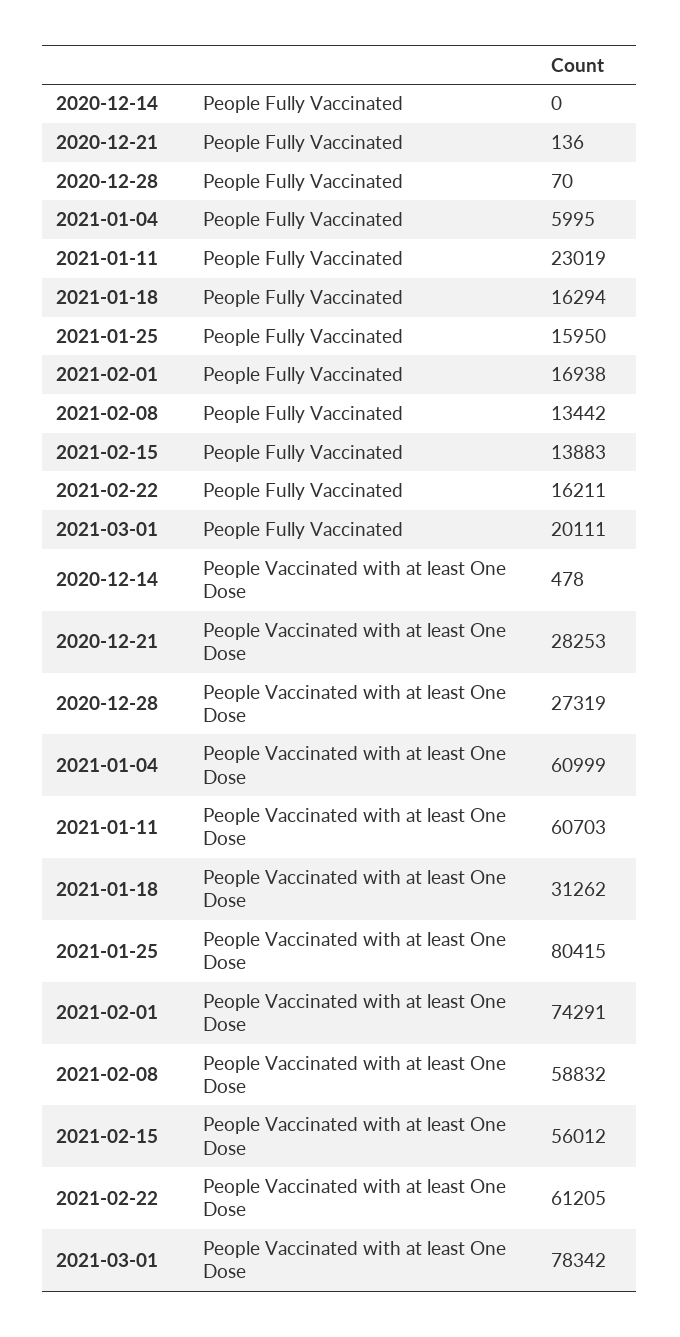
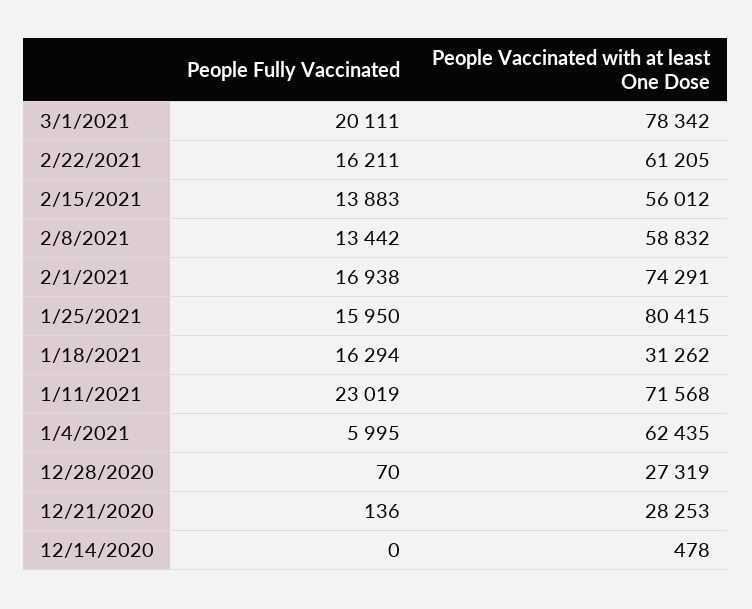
  {
    "2020-12-14": {
      "People Fully Vaccinated": 0,
      "People Vaccinated with at least One Dose": 478
    },
    "2020-12-21": {
      "People Fully Vaccinated": 136,
      "People Vaccinated with at least One Dose": 28253
    },
    "2020-12-28": {
      "People Fully Vaccinated": 70,
      "People Vaccinated with at least One Dose": 27319
    },
    "2021-01-04": {
      "People Fully Vaccinated": 5995,
-     "People Vaccinated with at least One Dose": 60999
+     "People Vaccinated with at least One Dose": 62435
    },
    "2021-01-11": {
      "People Fully Vaccinated": 23019,
-     "People Vaccinated with at least One Dose": 60703
+     "People Vaccinated with at least One Dose": 71568
    },
    "2021-01-18": {
      "People Fully Vaccinated": 16294,
      "People Vaccinated with at least One Dose": 31262
    },
    "2021-01-25": {
      "People Fully Vaccinated": 15950,
      "People Vaccinated with at least One Dose": 80415
    },
    "2021-02-01": {
      "People Fully Vaccinated": 16938,
      "People Vaccinated with at least One Dose": 74291
    },
    "2021-02-08": {
      "People Fully Vaccinated": 13442,
      "People Vaccinated with at least One Dose": 58832
    },
    "2021-02-15": {
      "People Fully Vaccinated": 13883,
      "People Vaccinated with at least One Dose": 56012
    },
    "2021-02-22": {
      "People Fully Vaccinated": 16211,
      "People Vaccinated with at least One Dose": 61205
    },
    "2021-03-01": {
      "People Fully Vaccinated": 20111,
      "People Vaccinated with at least One Dose": 78342
    }
  }

